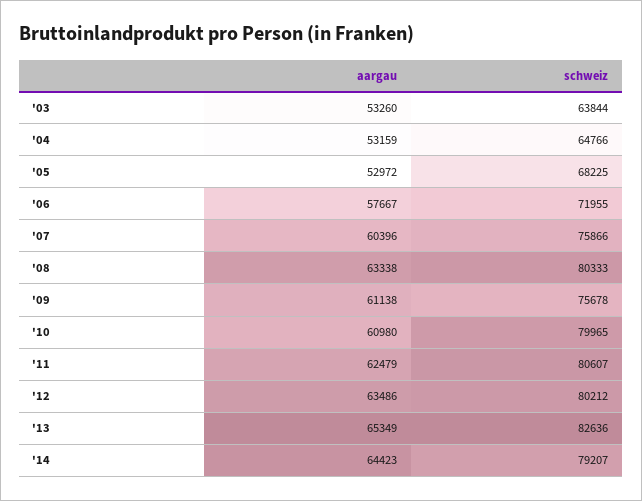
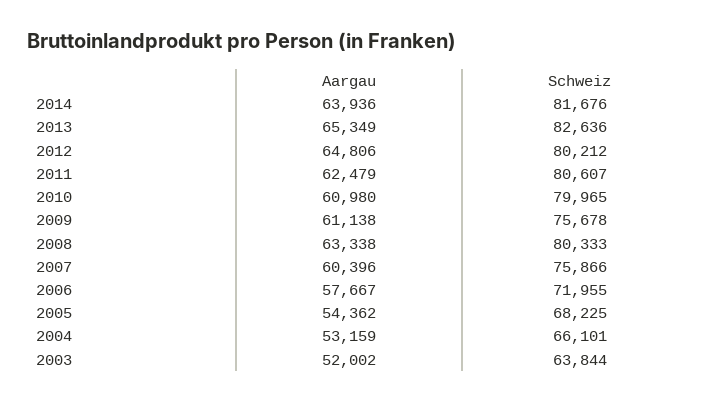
  {
    "aargau": {
-     "'03": 53260,
+     "'03": 52002,
      "'04": 53159,
-     "'05": 52972,
+     "'05": 54362,
      "'06": 57667,
      "'07": 60396,
      "'08": 63338,
      "'09": 61138,
      "'10": 60980,
      "'11": 62479,
-     "'12": 63486,
+     "'12": 64806,
      "'13": 65349,
-     "'14": 64423
+     "'14": 63936
    },
    "schweiz": {
      "'03": 63844,
-     "'04": 64766,
+     "'04": 66101,
      "'05": 68225,
      "'06": 71955,
      "'07": 75866,
      "'08": 80333,
      "'09": 75678,
      "'10": 79965,
      "'11": 80607,
      "'12": 80212,
      "'13": 82636,
-     "'14": 79207
+     "'14": 81676
    }
  }

